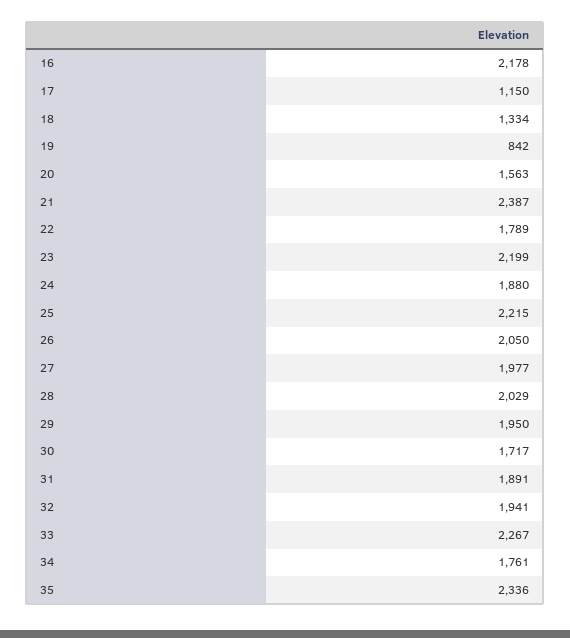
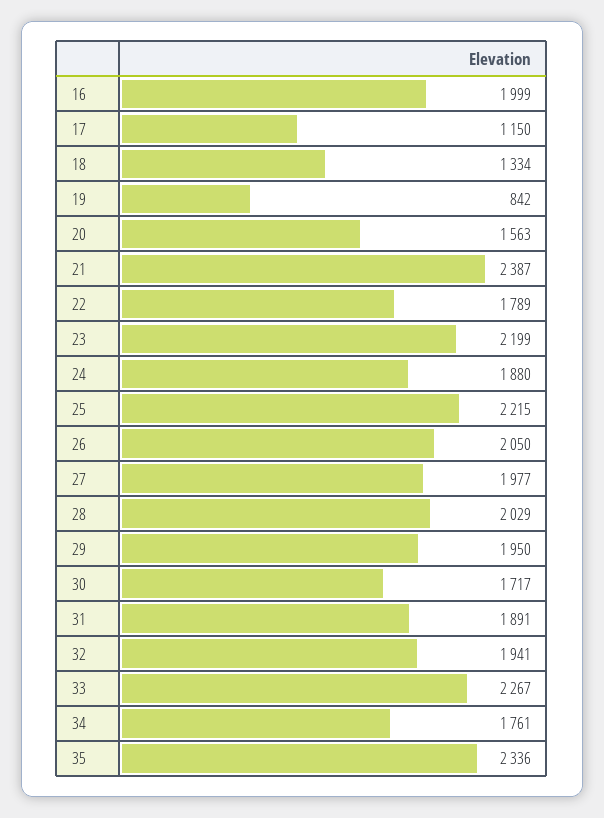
  {
-   "16": 2178,
+   "16": 1999,
    "17": 1150,
    "18": 1334,
    "19": 842,
    "20": 1563,
    "21": 2387,
    "22": 1789,
    "23": 2199,
    "24": 1880,
    "25": 2215,
    "26": 2050,
    "27": 1977,
    "28": 2029,
    "29": 1950,
    "30": 1717,
    "31": 1891,
    "32": 1941,
    "33": 2267,
    "34": 1761,
    "35": 2336
  }

